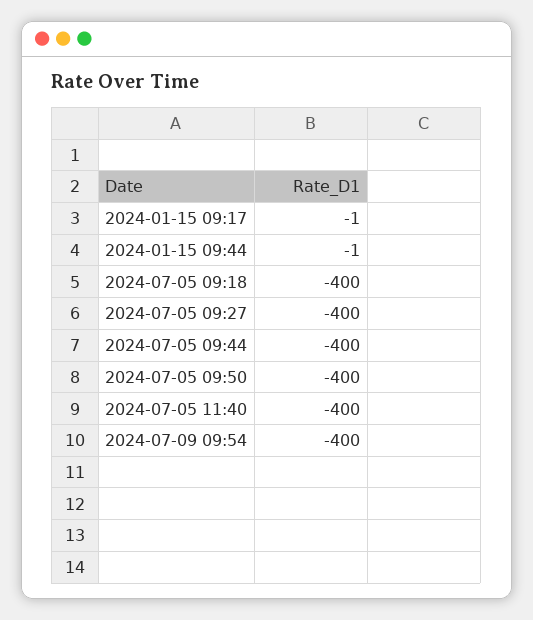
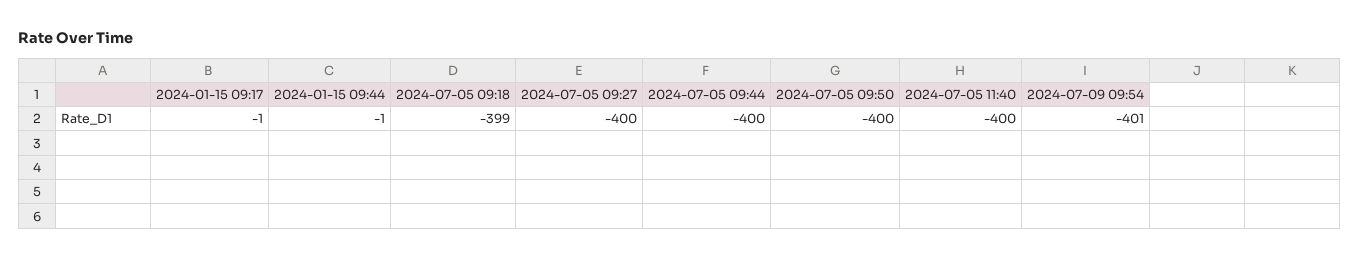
  {
    "2024-01-15 09:17": -1,
    "2024-01-15 09:44": -1,
-   "2024-07-05 09:18": -400,
+   "2024-07-05 09:18": -399,
    "2024-07-05 09:27": -400,
    "2024-07-05 09:44": -400,
    "2024-07-05 09:50": -400,
    "2024-07-05 11:40": -400,
-   "2024-07-09 09:54": -400
+   "2024-07-09 09:54": -401
  }

